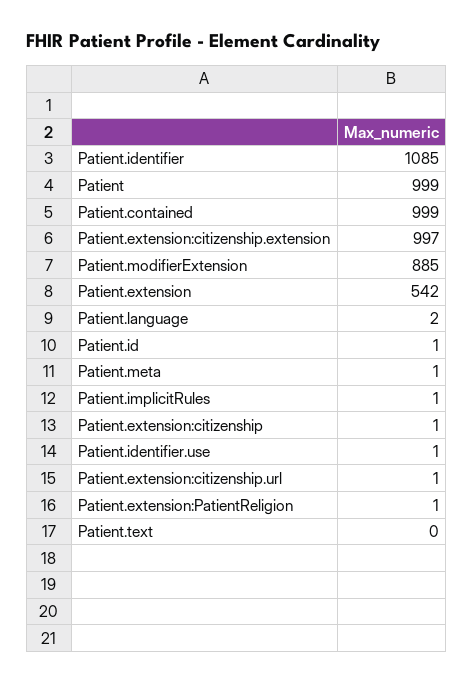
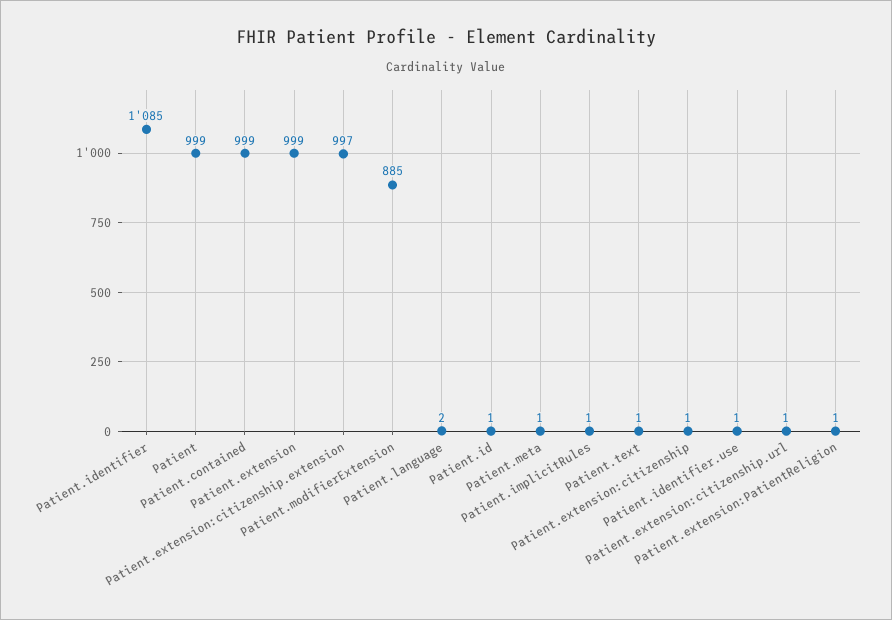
  {
    "Patient.identifier": 1085,
    "Patient": 999,
    "Patient.contained": 999,
    "Patient.extension:citizenship.extension": 997,
    "Patient.modifierExtension": 885,
-   "Patient.extension": 542,
+   "Patient.extension": 999,
    "Patient.language": 2,
    "Patient.id": 1,
    "Patient.meta": 1,
    "Patient.implicitRules": 1,
    "Patient.extension:citizenship": 1,
    "Patient.identifier.use": 1,
    "Patient.extension:citizenship.url": 1,
    "Patient.extension:PatientReligion": 1,
-   "Patient.text": 0
+   "Patient.text": 1
  }

